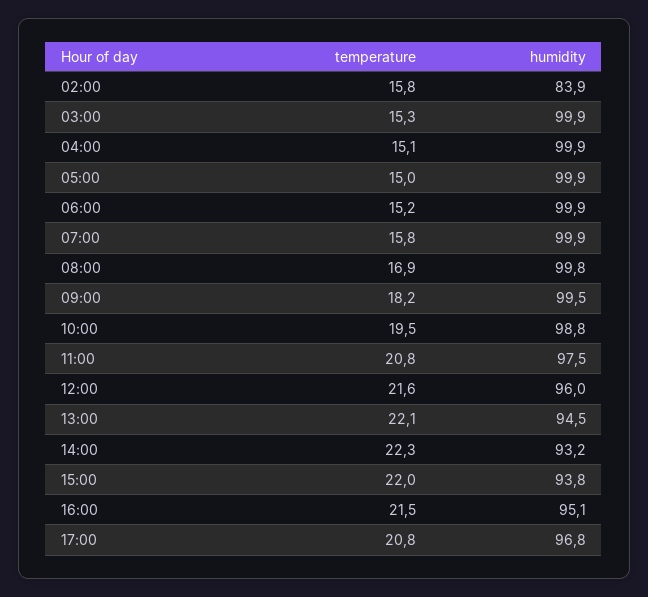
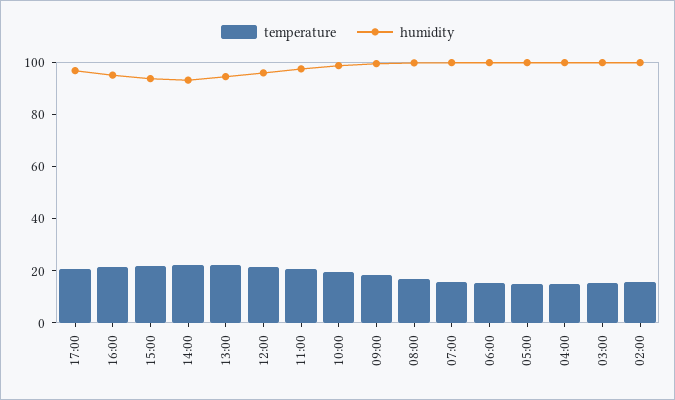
  {
    "temperature": {
      "02:00": 15.8,
      "03:00": 15.3,
      "04:00": 15.1,
      "05:00": 15,
      "06:00": 15.2,
      "07:00": 15.8,
      "08:00": 16.9,
      "09:00": 18.2,
      "10:00": 19.5,
      "11:00": 20.8,
      "12:00": 21.6,
      "13:00": 22.1,
      "14:00": 22.3,
      "15:00": 22,
      "16:00": 21.5,
      "17:00": 20.8
    },
    "humidity": {
-     "02:00": 83.9,
+     "02:00": 100,
      "03:00": 99.9,
      "04:00": 99.9,
      "05:00": 99.9,
      "06:00": 99.9,
      "07:00": 99.9,
      "08:00": 99.8,
      "09:00": 99.5,
      "10:00": 98.8,
      "11:00": 97.5,
      "12:00": 96,
      "13:00": 94.5,
      "14:00": 93.2,
      "15:00": 93.8,
      "16:00": 95.1,
      "17:00": 96.8
    }
  }

